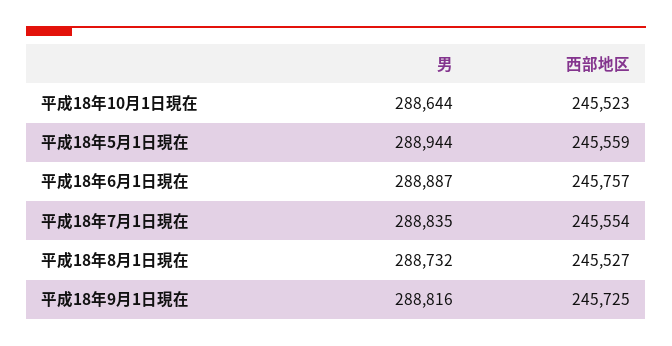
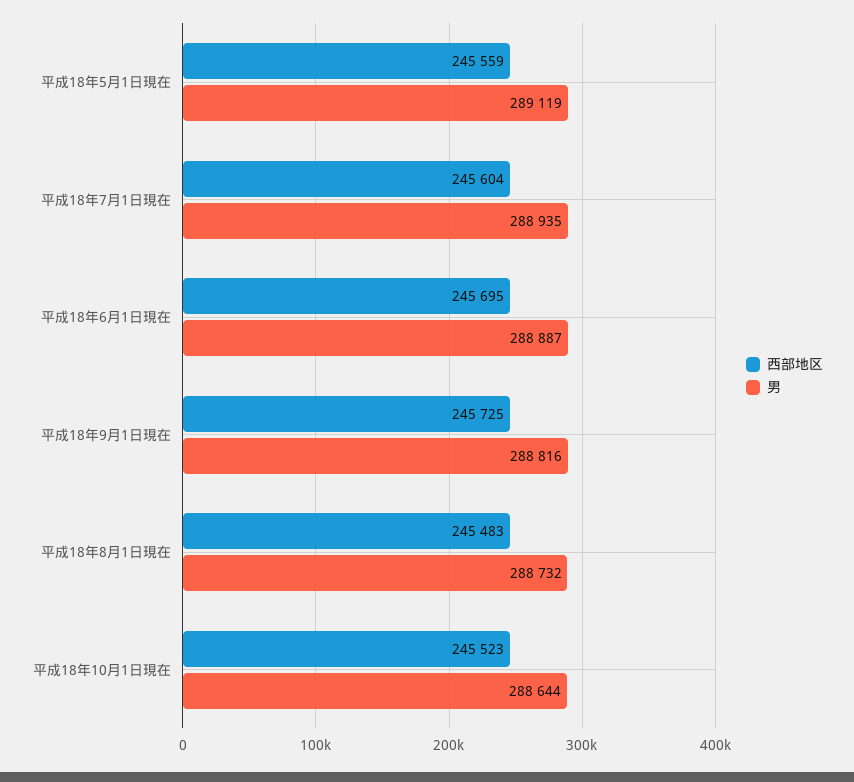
  {
    "男": {
      "平成18年10月1日現在": 288644,
-     "平成18年5月1日現在": 288944,
+     "平成18年5月1日現在": 289119,
      "平成18年6月1日現在": 288887,
-     "平成18年7月1日現在": 288835,
+     "平成18年7月1日現在": 288935,
      "平成18年8月1日現在": 288732,
      "平成18年9月1日現在": 288816
    },
    "西部地区": {
      "平成18年10月1日現在": 245523,
      "平成18年5月1日現在": 245559,
-     "平成18年6月1日現在": 245757,
+     "平成18年6月1日現在": 245695,
-     "平成18年7月1日現在": 245554,
+     "平成18年7月1日現在": 245604,
-     "平成18年8月1日現在": 245527,
+     "平成18年8月1日現在": 245483,
      "平成18年9月1日現在": 245725
    }
  }

